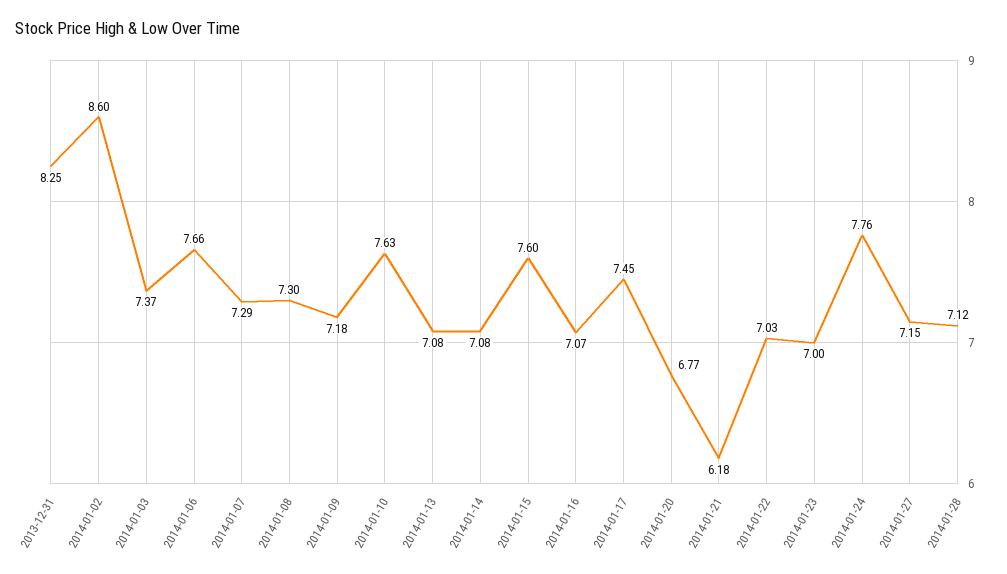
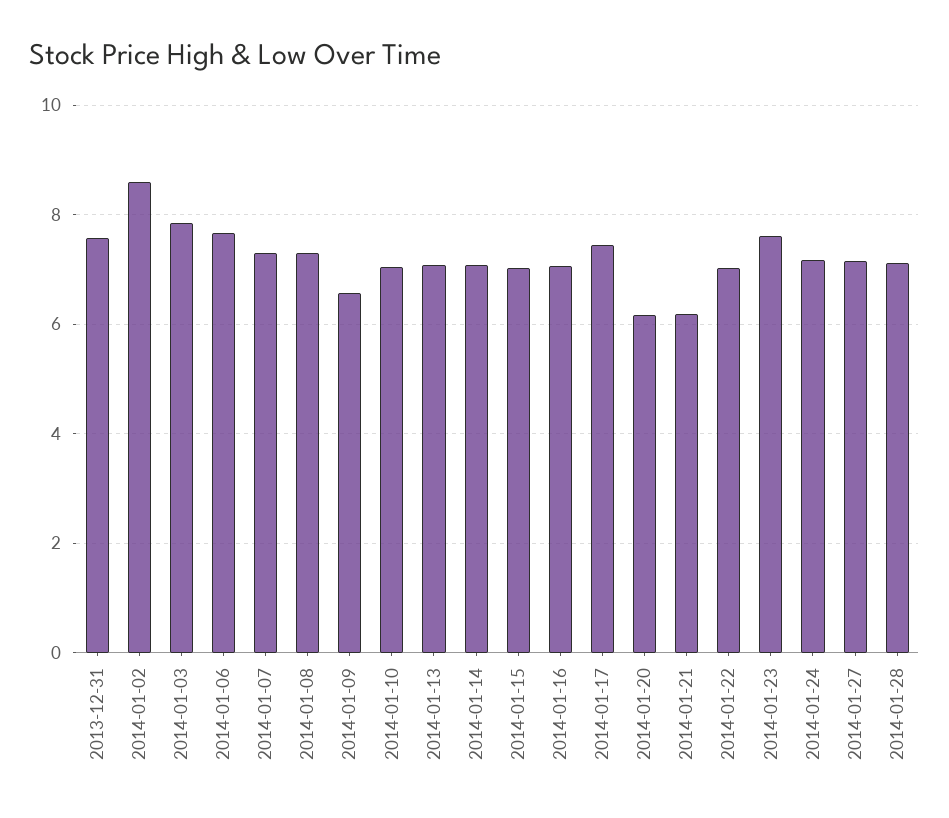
  {
-   "2013-12-31": 8.25,
+   "2013-12-31": 7.6,
    "2014-01-02": 8.6,
-   "2014-01-03": 7.37,
+   "2014-01-03": 7.8,
    "2014-01-06": 7.66,
    "2014-01-07": 7.29,
    "2014-01-08": 7.3,
-   "2014-01-09": 7.18,
+   "2014-01-09": 6.6,
-   "2014-01-10": 7.63,
+   "2014-01-10": 7,
    "2014-01-13": 7.08,
    "2014-01-14": 7.08,
-   "2014-01-15": 7.6,
+   "2014-01-15": 7,
    "2014-01-16": 7.07,
    "2014-01-17": 7.45,
-   "2014-01-20": 6.77,
+   "2014-01-20": 6.2,
    "2014-01-21": 6.18,
    "2014-01-22": 7.03,
-   "2014-01-23": 7,
+   "2014-01-23": 7.6,
-   "2014-01-24": 7.76,
+   "2014-01-24": 7.2,
    "2014-01-27": 7.15,
    "2014-01-28": 7.12
  }

